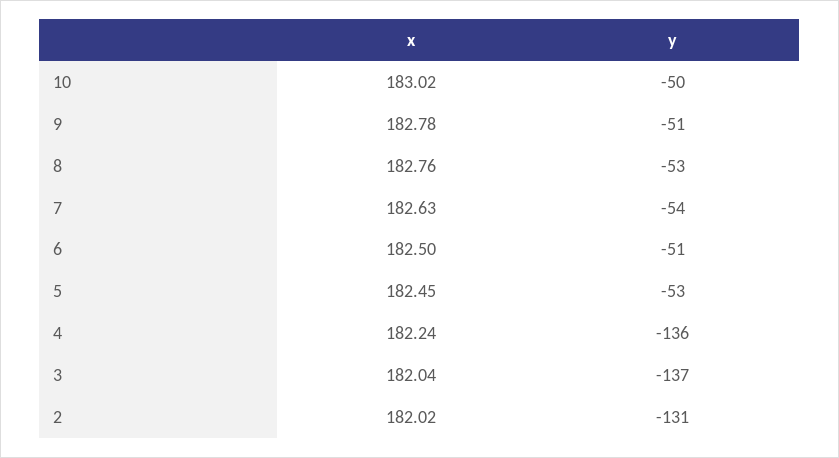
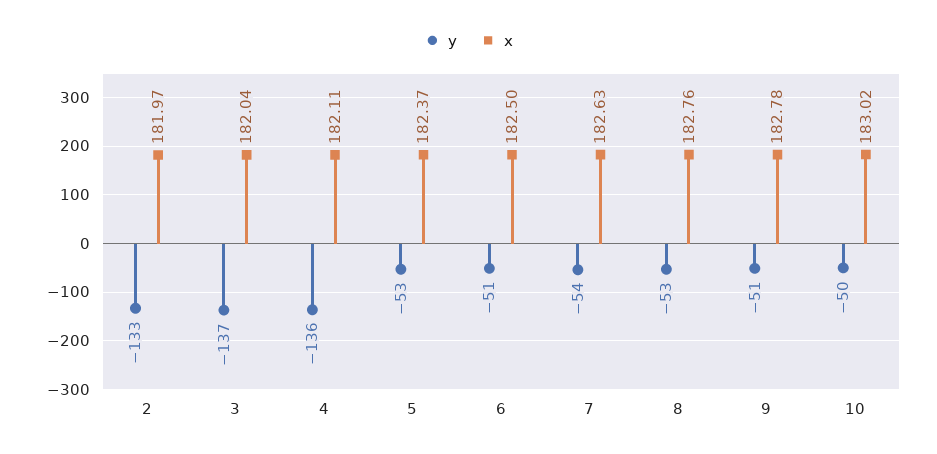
  {
    "x": {
      "10": 183.02,
      "9": 182.78,
      "8": 182.76,
      "7": 182.63,
      "6": 182.5,
-     "5": 182.45,
+     "5": 182.37,
-     "4": 182.24,
+     "4": 182.11,
      "3": 182.04,
-     "2": 182.02
+     "2": 181.97
    },
    "y": {
      "10": -50,
      "9": -51,
      "8": -53,
      "7": -54,
      "6": -51,
      "5": -53,
      "4": -136,
      "3": -137,
-     "2": -131
+     "2": -133
    }
  }

